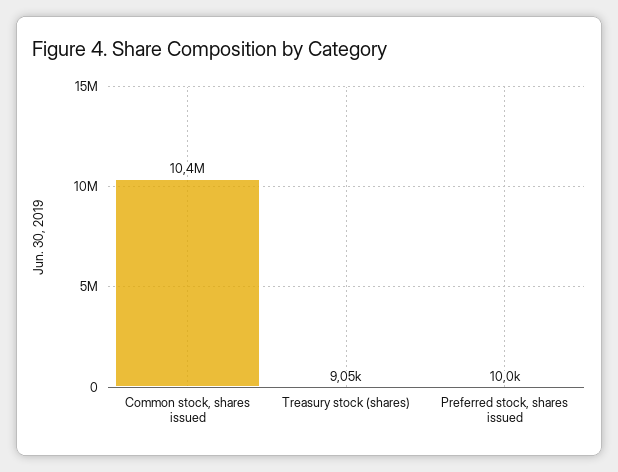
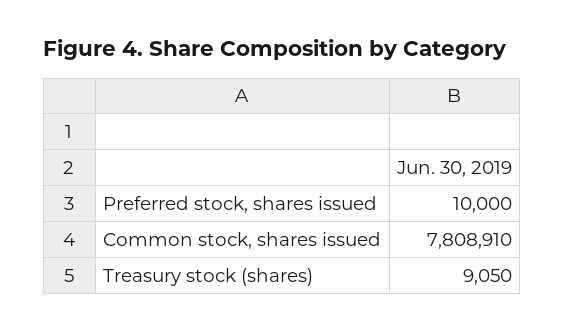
  {
-   "Common stock, shares issued": 10400000,
+   "Common stock, shares issued": 7808910,
    "Treasury stock (shares)": 9050,
    "Preferred stock, shares issued": 10000
  }

